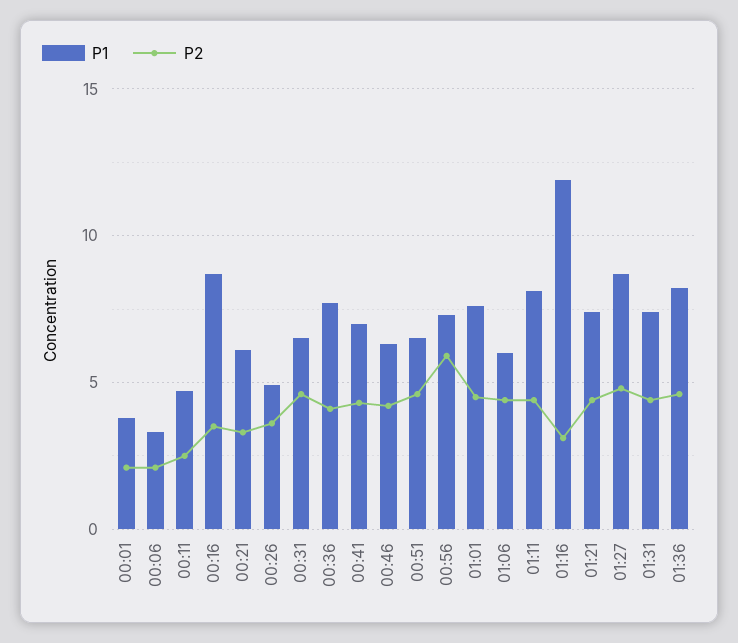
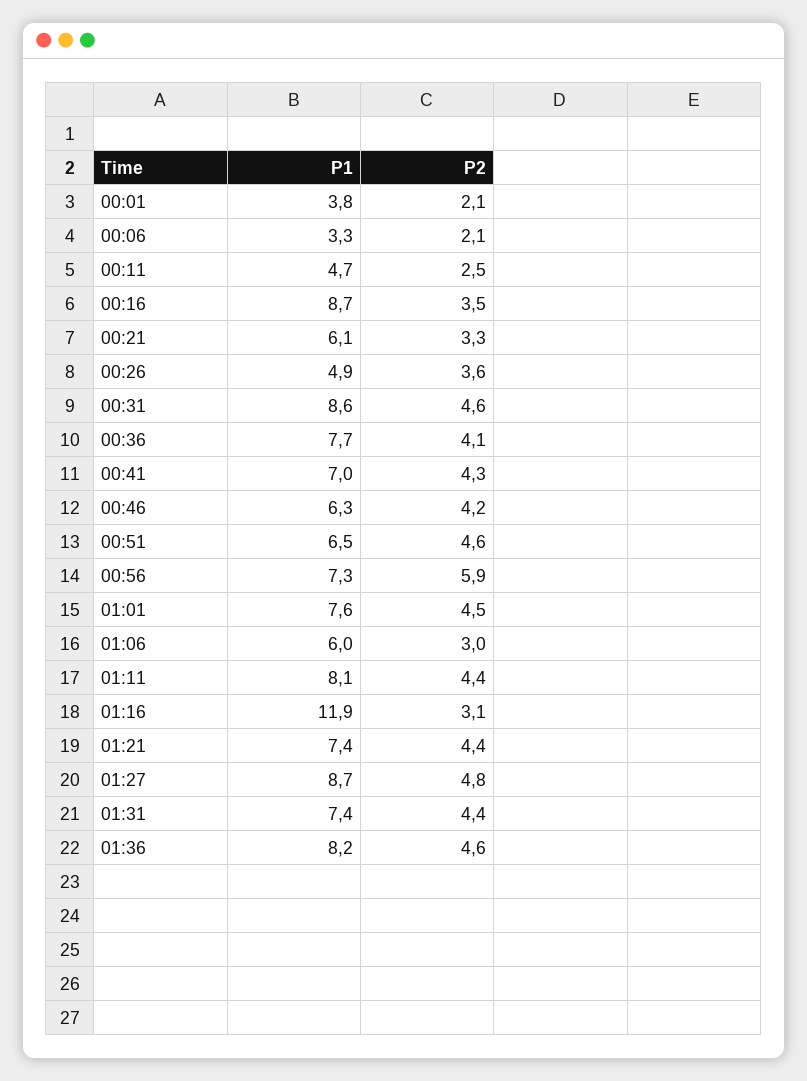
  {
    "P1": {
      "00:01": 3.8,
      "00:06": 3.3,
      "00:11": 4.7,
      "00:16": 8.7,
      "00:21": 6.1,
      "00:26": 4.9,
-     "00:31": 6.5,
+     "00:31": 8.6,
      "00:36": 7.7,
      "00:41": 7,
      "00:46": 6.3,
      "00:51": 6.5,
      "00:56": 7.3,
      "01:01": 7.6,
      "01:06": 6,
      "01:11": 8.1,
      "01:16": 11.9,
      "01:21": 7.4,
      "01:27": 8.7,
      "01:31": 7.4,
      "01:36": 8.2
    },
    "P2": {
      "00:01": 2.1,
      "00:06": 2.1,
      "00:11": 2.5,
      "00:16": 3.5,
      "00:21": 3.3,
      "00:26": 3.6,
      "00:31": 4.6,
      "00:36": 4.1,
      "00:41": 4.3,
      "00:46": 4.2,
      "00:51": 4.6,
      "00:56": 5.9,
      "01:01": 4.5,
-     "01:06": 4.5,
+     "01:06": 3,
      "01:11": 4.4,
      "01:16": 3.1,
      "01:21": 4.4,
      "01:27": 4.8,
      "01:31": 4.4,
      "01:36": 4.6
    }
  }

